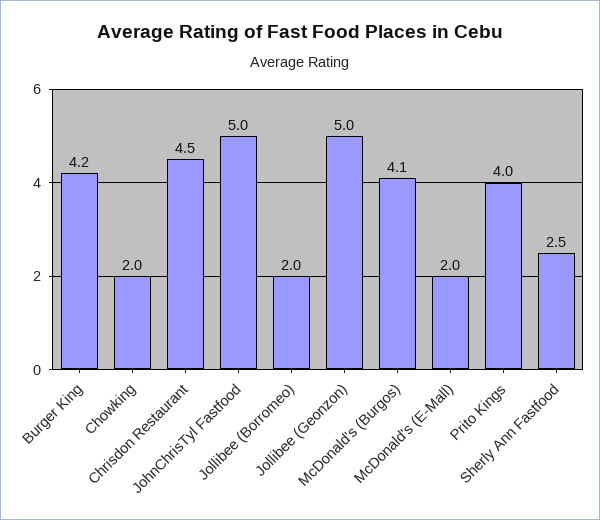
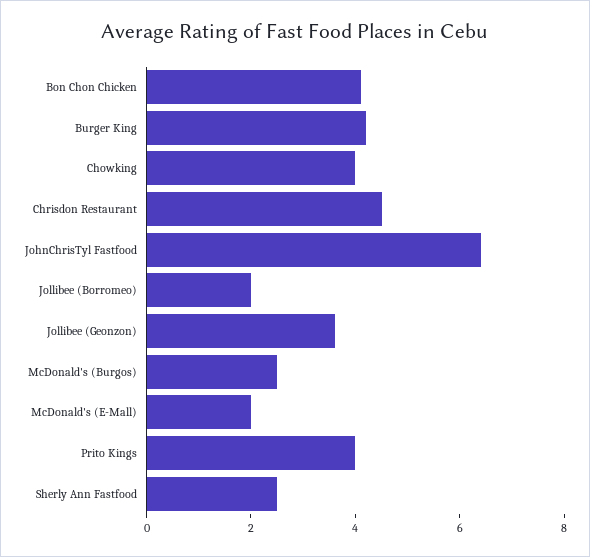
  {
    "Burger King": 4.2,
-   "Chowking": 2,
+   "Chowking": 4,
    "Chrisdon Restaurant": 4.5,
-   "JohnChrisTyl Fastfood": 5,
+   "JohnChrisTyl Fastfood": 6.5,
    "Jollibee (Borromeo)": 2,
-   "Jollibee (Geonzon)": 5,
+   "Jollibee (Geonzon)": 3.5,
-   "McDonald's (Burgos)": 4.1,
+   "McDonald's (Burgos)": 2.5,
    "McDonald's (E-Mall)": 2,
    "Prito Kings": 4,
-   "Sherly Ann Fastfood": 2.5
+   "Sherly Ann Fastfood": 2.5,
+   "Bon Chon Chicken": 4
  }

